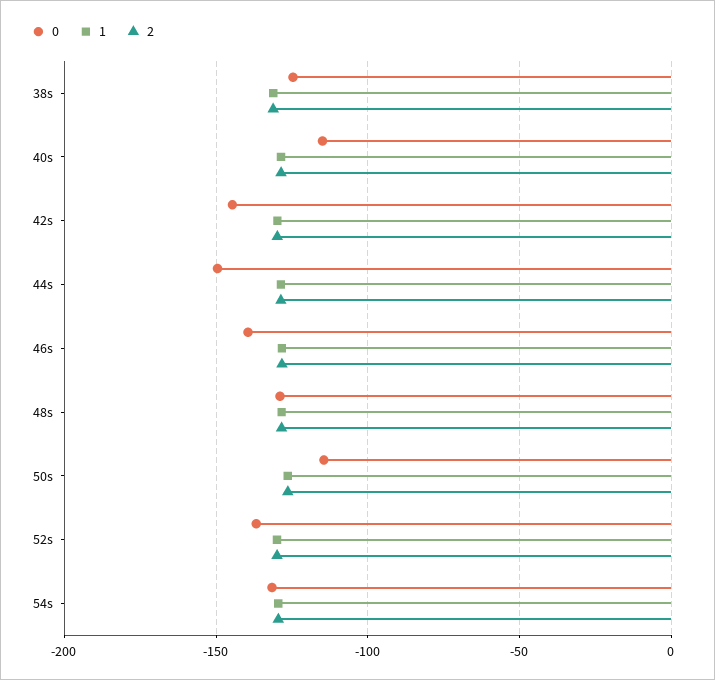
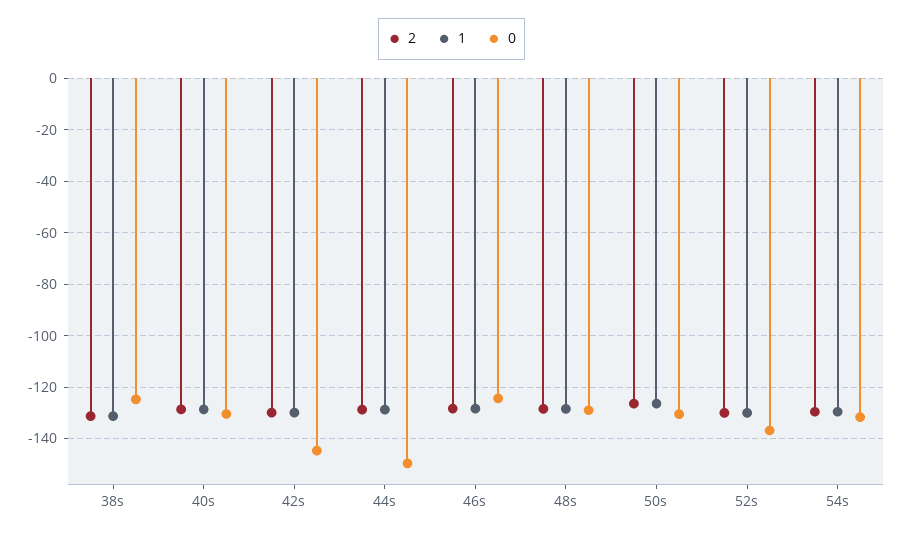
  {
    "0": {
      "38s": -125,
-     "40s": -115,
+     "40s": -130,
      "42s": -145,
      "44s": -150,
-     "46s": -140,
+     "46s": -125,
      "48s": -130,
-     "50s": -115,
+     "50s": -130,
      "52s": -137.5,
      "54s": -132.5
    },
    "1": {
      "38s": -130,
      "40s": -127.5,
      "42s": -130,
      "44s": -127.5,
      "46s": -127.5,
      "48s": -127.5,
      "50s": -127.5,
      "52s": -130,
      "54s": -130
    },
    "2": {
      "38s": -130,
      "40s": -127.5,
      "42s": -130,
      "44s": -127.5,
      "46s": -127.5,
      "48s": -127.5,
      "50s": -127.5,
      "52s": -130,
      "54s": -130
    }
  }

